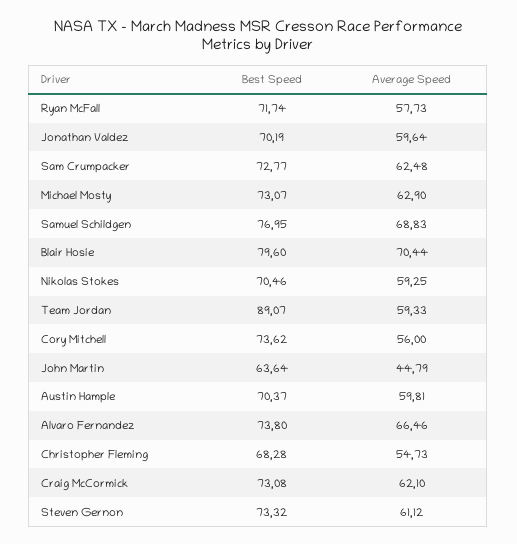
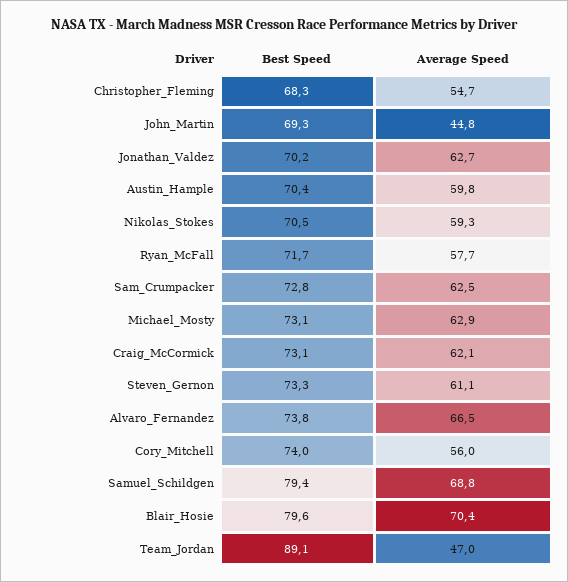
  {
    "Best Speed": {
      "Ryan McFall": 71.74,
      "Jonathan Valdez": 70.19,
      "Sam Crumpacker": 72.77,
      "Michael Mosty": 73.07,
-     "Samuel Schildgen": 76.95,
+     "Samuel Schildgen": 79.4,
      "Blair Hosie": 79.6,
      "Nikolas Stokes": 70.46,
      "Team Jordan": 89.07,
-     "Cory Mitchell": 73.62,
+     "Cory Mitchell": 74,
-     "John Martin": 63.64,
+     "John Martin": 69.3,
      "Austin Hample": 70.37,
      "Alvaro Fernandez": 73.8,
      "Christopher Fleming": 68.28,
      "Craig McCormick": 73.08,
      "Steven Gernon": 73.32
    },
    "Average Speed": {
      "Ryan McFall": 57.73,
-     "Jonathan Valdez": 59.64,
+     "Jonathan Valdez": 62.7,
      "Sam Crumpacker": 62.48,
      "Michael Mosty": 62.9,
      "Samuel Schildgen": 68.83,
      "Blair Hosie": 70.44,
      "Nikolas Stokes": 59.25,
-     "Team Jordan": 59.33,
+     "Team Jordan": 47,
      "Cory Mitchell": 56,
      "John Martin": 44.79,
      "Austin Hample": 59.81,
      "Alvaro Fernandez": 66.46,
      "Christopher Fleming": 54.73,
      "Craig McCormick": 62.1,
      "Steven Gernon": 61.12
    }
  }

